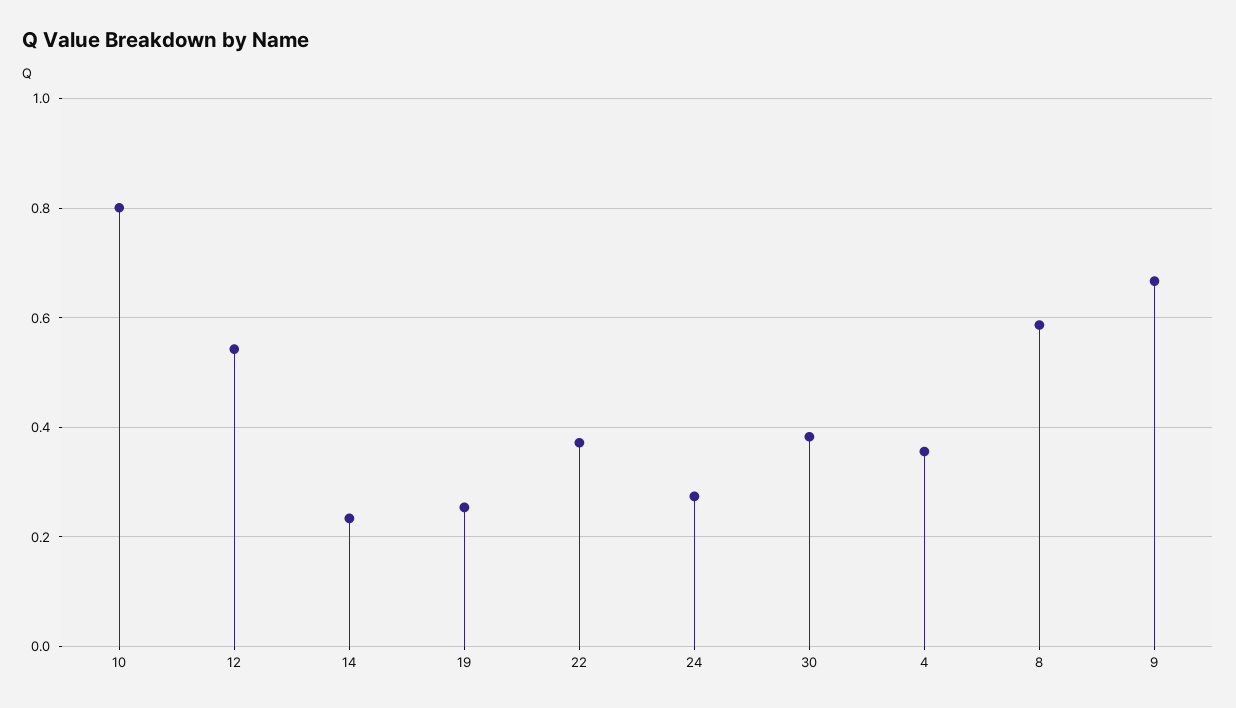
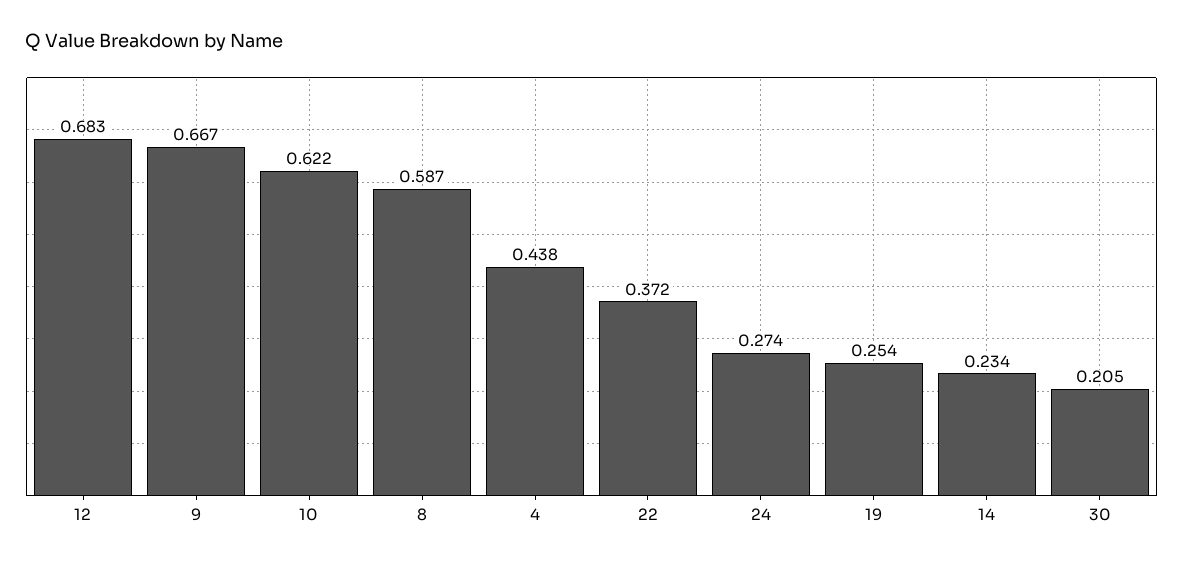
  {
-   "10": 0.8,
+   "10": 0.622,
-   "12": 0.54,
+   "12": 0.683,
    "14": 0.234,
    "19": 0.254,
    "22": 0.372,
    "24": 0.274,
-   "30": 0.38,
+   "30": 0.205,
-   "4": 0.36,
+   "4": 0.438,
    "8": 0.587,
    "9": 0.667
  }

